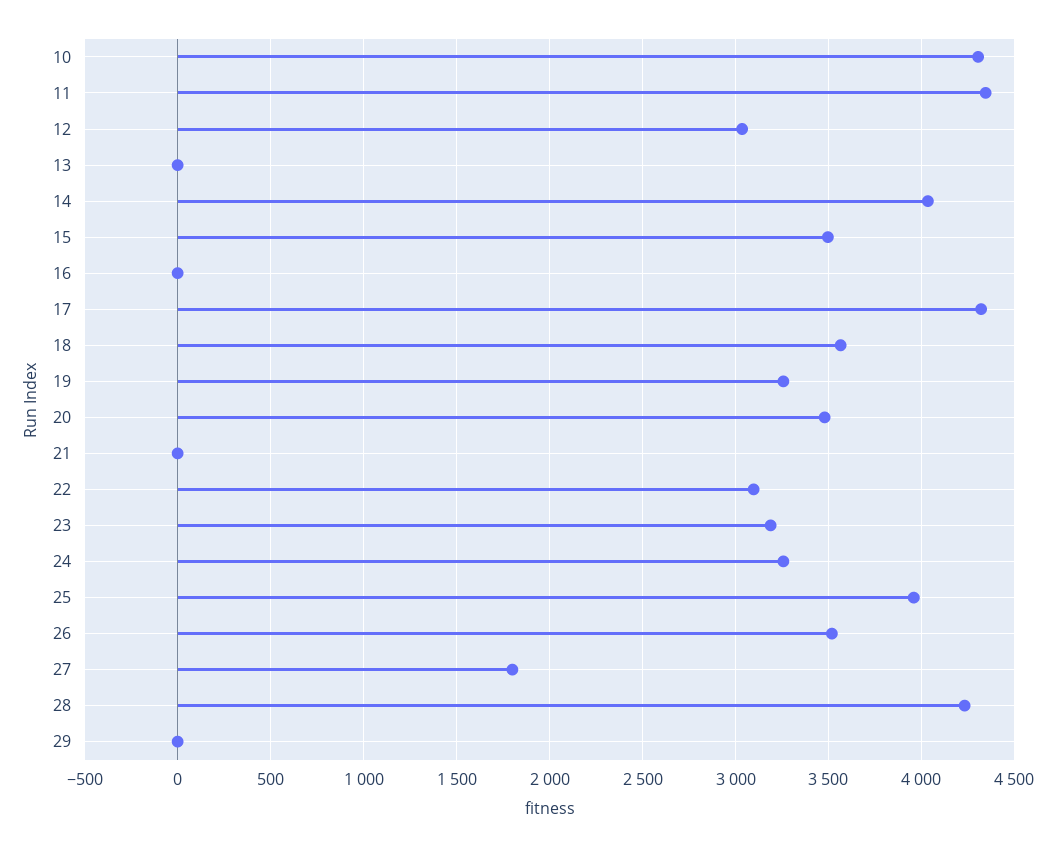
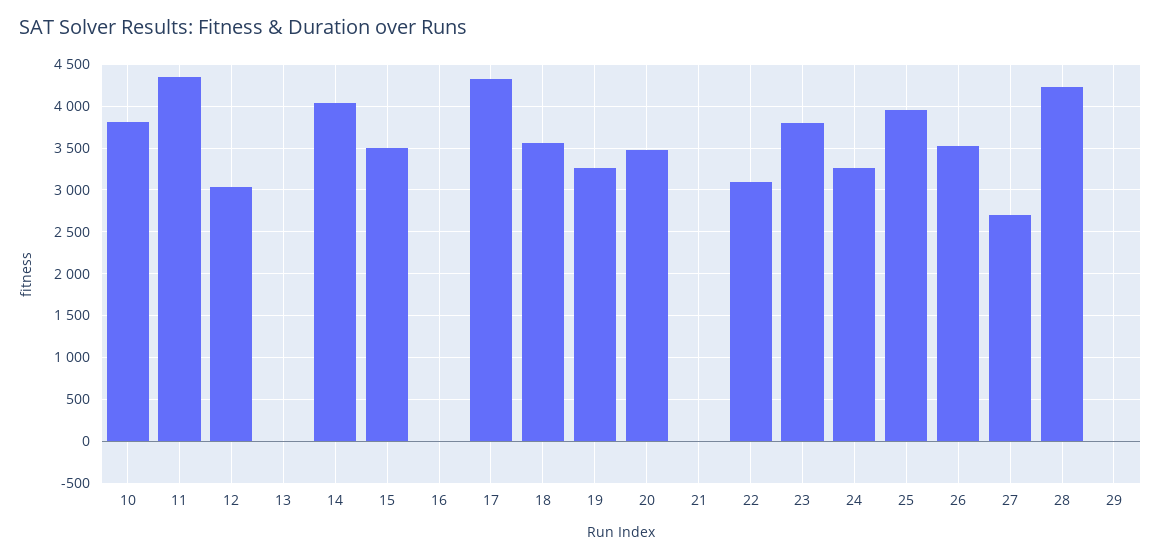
  {
-   "10": 4300,
+   "10": 3800,
    "11": 4350,
    "12": 3050,
    "13": 0,
    "14": 4050,
    "15": 3500,
    "16": 0,
    "17": 4300,
    "18": 3550,
    "19": 3250,
    "20": 3500,
    "21": 0,
    "22": 3100,
-   "23": 3200,
+   "23": 3800,
    "24": 3250,
    "25": 3950,
    "26": 3500,
-   "27": 1800,
+   "27": 2700,
    "28": 4250,
    "29": 0
  }

